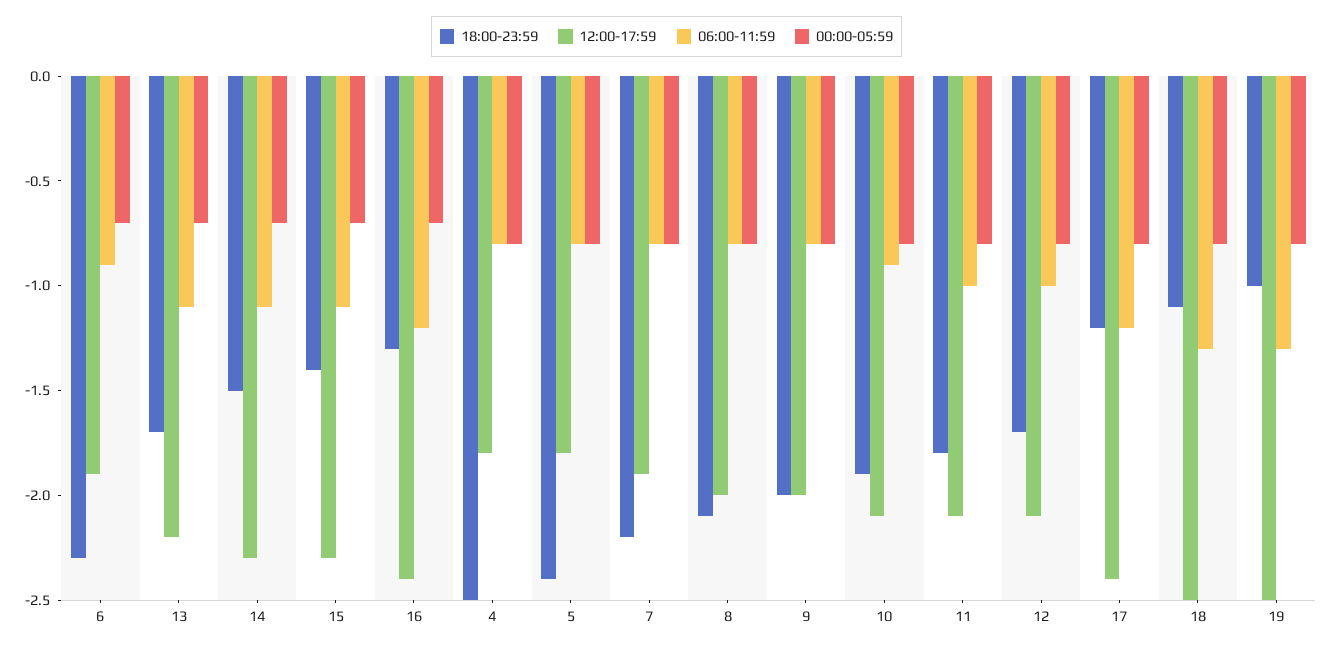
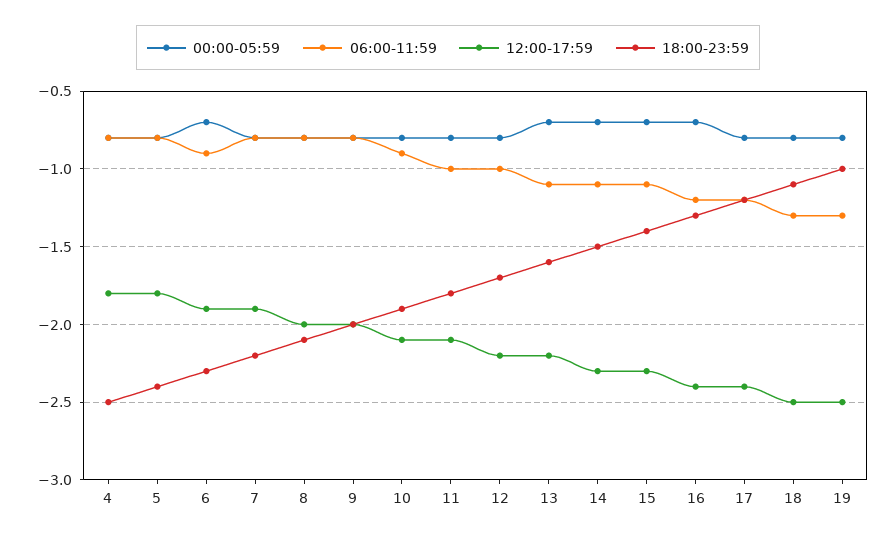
  {
    "18:00-23:59": {
      "6": -2.3,
-     "13": -1.7,
+     "13": -1.6,
      "14": -1.5,
      "15": -1.4,
      "16": -1.3,
      "4": -2.5,
      "5": -2.4,
      "7": -2.2,
      "8": -2.1,
      "9": -2,
      "10": -1.9,
      "11": -1.8,
      "12": -1.7,
      "17": -1.2,
      "18": -1.1,
      "19": -1
    },
    "12:00-17:59": {
      "6": -1.9,
      "13": -2.2,
      "14": -2.3,
      "15": -2.3,
      "16": -2.4,
      "4": -1.8,
      "5": -1.8,
      "7": -1.9,
      "8": -2,
      "9": -2,
      "10": -2.1,
      "11": -2.1,
-     "12": -2.1,
+     "12": -2.2,
      "17": -2.4,
      "18": -2.5,
      "19": -2.5
    },
    "06:00-11:59": {
      "6": -0.9,
      "13": -1.1,
      "14": -1.1,
      "15": -1.1,
      "16": -1.2,
      "4": -0.8,
      "5": -0.8,
      "7": -0.8,
      "8": -0.8,
      "9": -0.8,
      "10": -0.9,
      "11": -1,
      "12": -1,
      "17": -1.2,
      "18": -1.3,
      "19": -1.3
    },
    "00:00-05:59": {
      "6": -0.7,
      "13": -0.7,
      "14": -0.7,
      "15": -0.7,
      "16": -0.7,
      "4": -0.8,
      "5": -0.8,
      "7": -0.8,
      "8": -0.8,
      "9": -0.8,
      "10": -0.8,
      "11": -0.8,
      "12": -0.8,
      "17": -0.8,
      "18": -0.8,
      "19": -0.8
    }
  }

